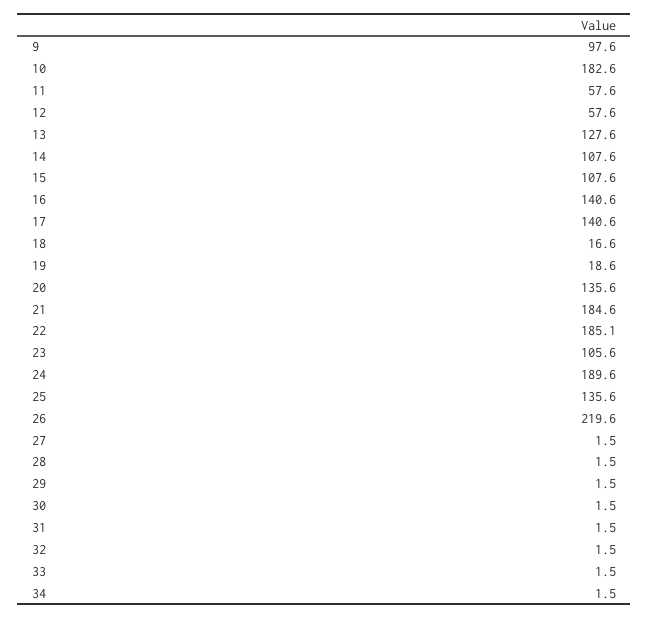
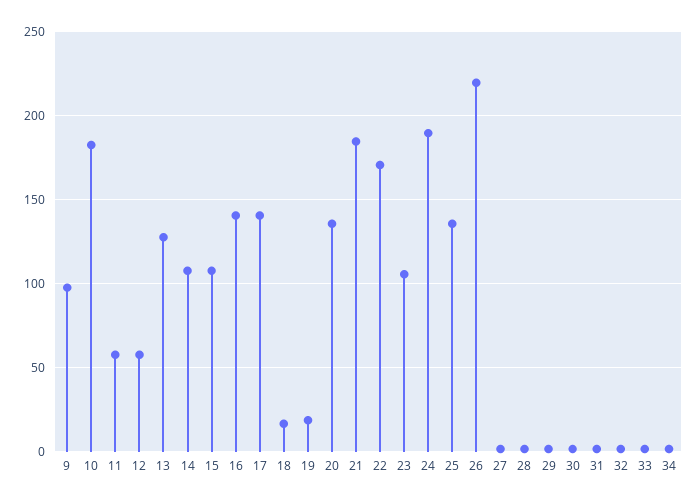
  {
    "9": 97.6,
    "10": 182.6,
    "11": 57.6,
    "12": 57.6,
    "13": 127.6,
    "14": 107.6,
    "15": 107.6,
    "16": 140.6,
    "17": 140.6,
    "18": 16.6,
    "19": 18.6,
    "20": 135.6,
    "21": 184.6,
-   "22": 185.1,
+   "22": 170,
    "23": 105.6,
    "24": 189.6,
    "25": 135.6,
    "26": 219.6,
    "27": 1.5,
    "28": 1.5,
    "29": 1.5,
    "30": 1.5,
    "31": 1.5,
    "32": 1.5,
    "33": 1.5,
    "34": 1.5
  }

